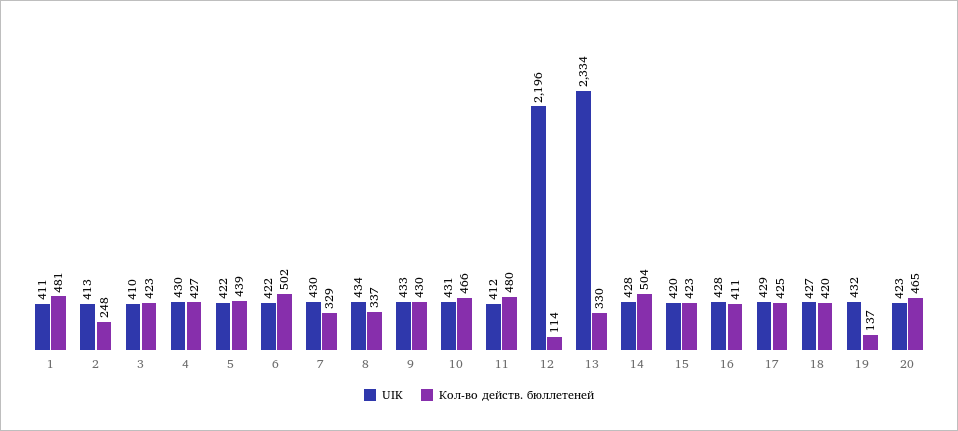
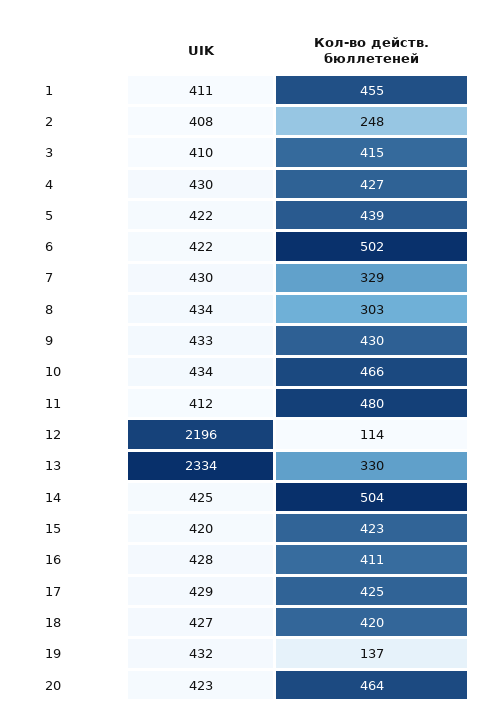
  {
    "UIK": {
      "1": 411,
-     "2": 413,
+     "2": 408,
      "3": 410,
      "4": 430,
      "5": 422,
      "6": 422,
      "7": 430,
      "8": 434,
      "9": 433,
-     "10": 431,
+     "10": 434,
      "11": 412,
      "12": 2196,
      "13": 2334,
-     "14": 428,
+     "14": 425,
      "15": 420,
      "16": 428,
      "17": 429,
      "18": 427,
      "19": 432,
      "20": 423
    },
    "Кол-во действ. бюллетеней": {
-     "1": 481,
+     "1": 455,
      "2": 248,
-     "3": 423,
+     "3": 415,
      "4": 427,
      "5": 439,
      "6": 502,
      "7": 329,
-     "8": 337,
+     "8": 303,
      "9": 430,
      "10": 466,
      "11": 480,
      "12": 114,
      "13": 330,
      "14": 504,
      "15": 423,
      "16": 411,
      "17": 425,
      "18": 420,
      "19": 137,
-     "20": 465
+     "20": 464
    }
  }

